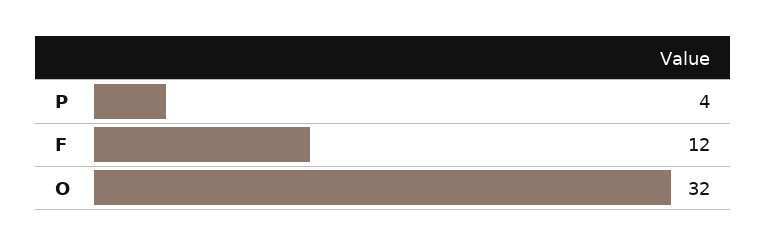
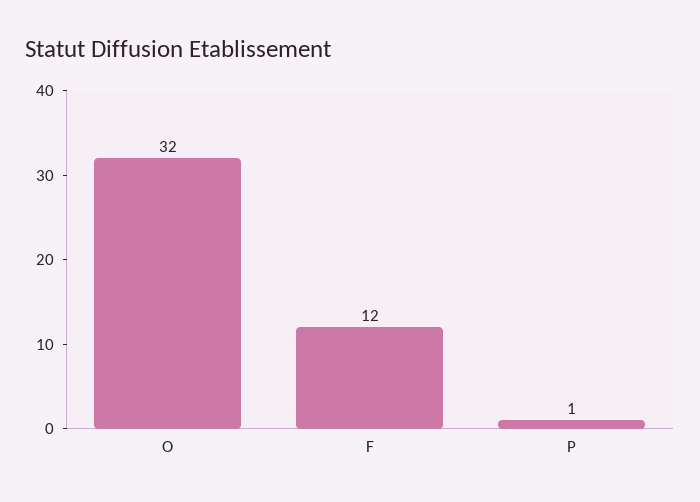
  {
-   "P": 4,
+   "P": 1,
    "F": 12,
    "O": 32
  }

